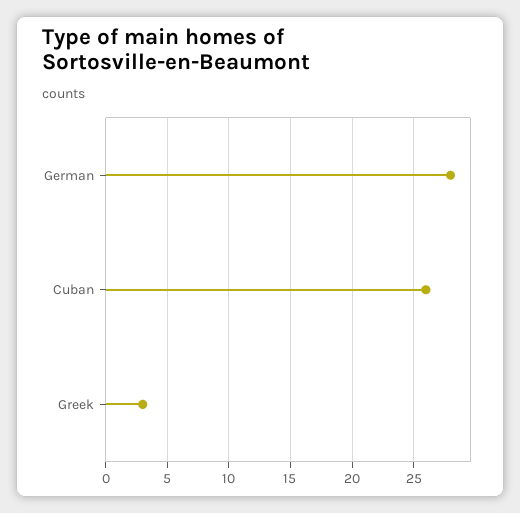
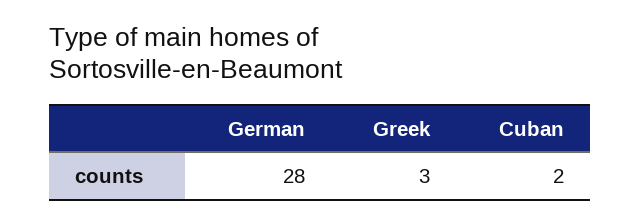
  {
    "German": 28,
-   "Cuban": 26,
+   "Cuban": 2,
    "Greek": 3
  }

